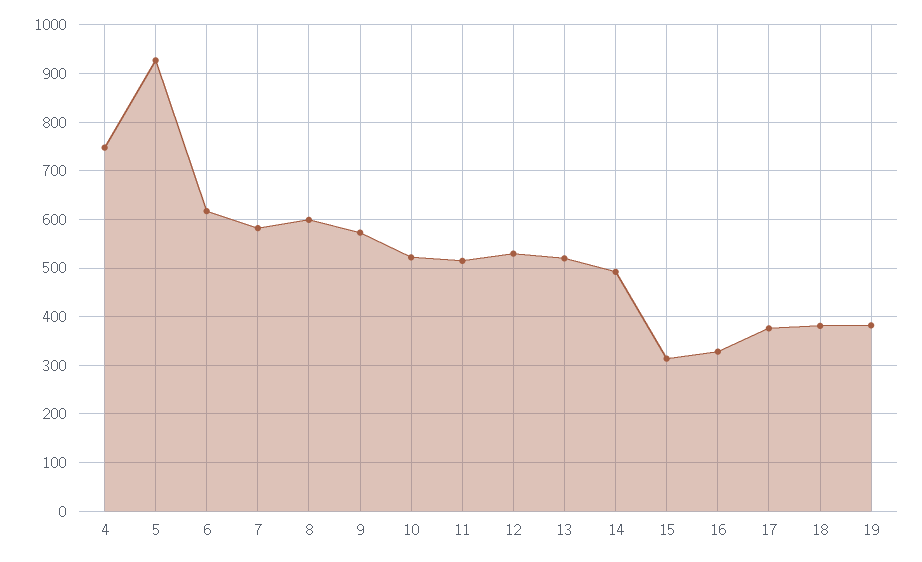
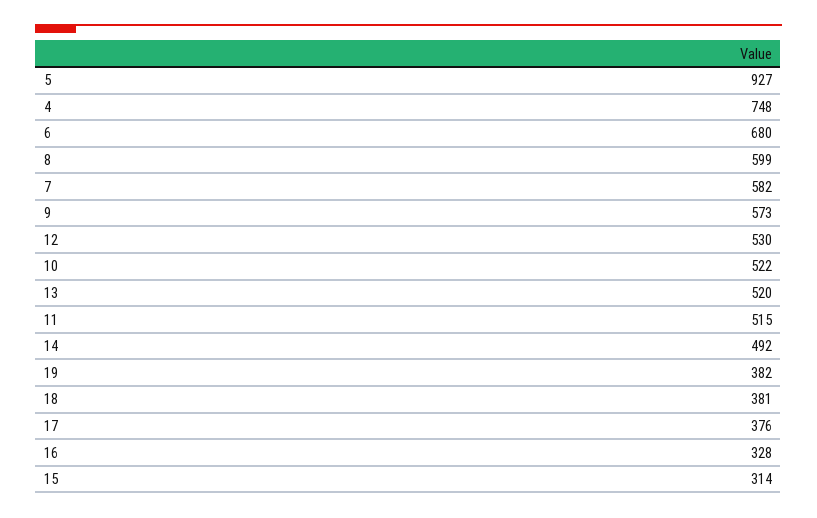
  {
    "4": 748,
    "5": 927,
-   "6": 620,
+   "6": 680,
    "7": 582,
    "8": 599,
    "9": 573,
    "10": 522,
    "11": 515,
    "12": 530,
    "13": 520,
    "14": 492,
    "15": 314,
    "16": 328,
    "17": 376,
    "18": 381,
    "19": 382
  }

